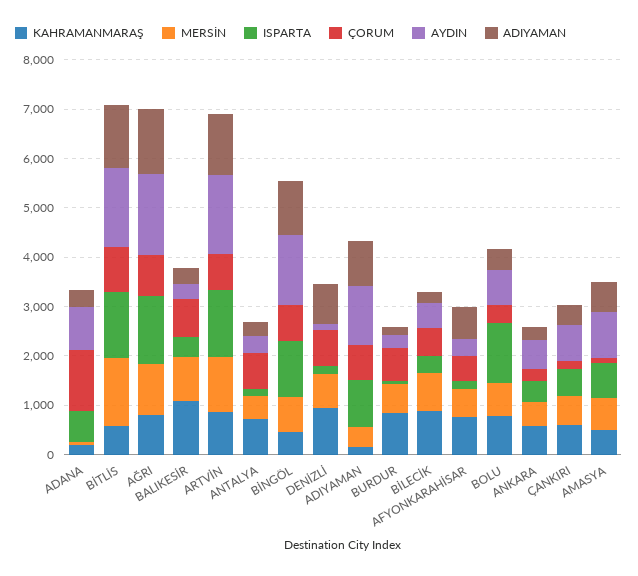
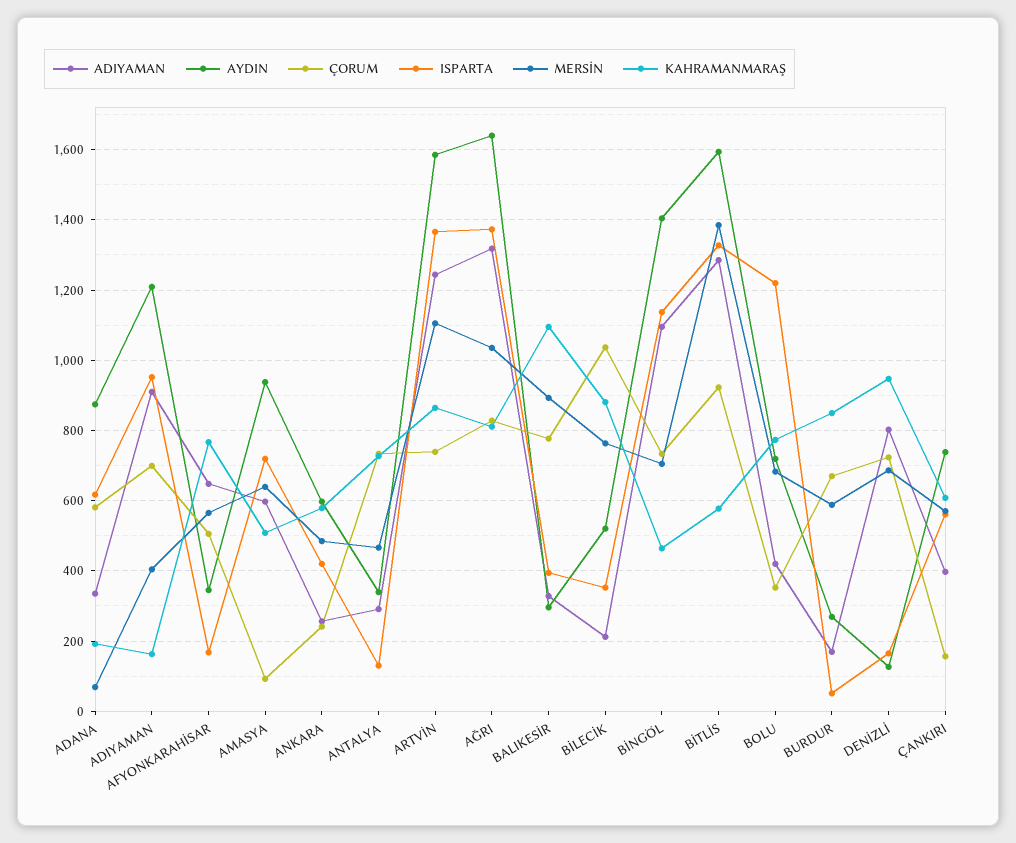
  {
    "KAHRAMANMARAŞ": {
      "ADANA": 200,
      "BİTLİS": 580,
      "AĞRI": 820,
      "BALIKESİR": 1100,
      "ARTVİN": 860,
      "ANTALYA": 720,
      "BİNGÖL": 460,
      "DENİZLİ": 940,
      "ADIYAMAN": 160,
      "BURDUR": 840,
      "BİLECİK": 880,
      "AFYONKARAHİSAR": 760,
      "BOLU": 780,
      "ANKARA": 580,
      "ÇANKIRI": 600,
      "AMASYA": 500
    },
    "MERSİN": {
      "ADANA": 60,
      "BİTLİS": 1380,
      "AĞRI": 1040,
      "BALIKESİR": 900,
      "ARTVİN": 1100,
      "ANTALYA": 460,
      "BİNGÖL": 700,
      "DENİZLİ": 680,
      "ADIYAMAN": 400,
      "BURDUR": 580,
      "BİLECİK": 760,
      "AFYONKARAHİSAR": 560,
      "BOLU": 680,
      "ANKARA": 480,
      "ÇANKIRI": 580,
      "AMASYA": 640
    },
    "ISPARTA": {
      "ADANA": 620,
      "BİTLİS": 1320,
      "AĞRI": 1380,
      "BALIKESİR": 400,
      "ARTVİN": 1360,
      "ANTALYA": 140,
      "BİNGÖL": 1140,
      "DENİZLİ": 160,
      "ADIYAMAN": 960,
      "BURDUR": 60,
      "BİLECİK": 360,
      "AFYONKARAHİSAR": 160,
      "BOLU": 1220,
      "ANKARA": 420,
      "ÇANKIRI": 560,
      "AMASYA": 720
    },
    "ÇORUM": {
-     "ADANA": 1200,
+     "ADANA": 580,
      "BİTLİS": 920,
      "AĞRI": 820,
      "BALIKESİR": 780,
      "ARTVİN": 740,
      "ANTALYA": 740,
      "BİNGÖL": 740,
      "DENİZLİ": 720,
      "ADIYAMAN": 700,
      "BURDUR": 680,
-     "BİLECİK": 600,
+     "BİLECİK": 1040,
      "AFYONKARAHİSAR": 500,
      "BOLU": 360,
      "ANKARA": 240,
      "ÇANKIRI": 160,
      "AMASYA": 100
    },
    "AYDIN": {
      "ADANA": 880,
      "BİTLİS": 1600,
      "AĞRI": 1640,
      "BALIKESİR": 300,
      "ARTVİN": 1580,
      "ANTALYA": 340,
      "BİNGÖL": 1400,
      "DENİZLİ": 120,
      "ADIYAMAN": 1200,
      "BURDUR": 260,
      "BİLECİK": 520,
      "AFYONKARAHİSAR": 340,
      "BOLU": 720,
      "ANKARA": 600,
      "ÇANKIRI": 740,
      "AMASYA": 940
    },
    "ADIYAMAN": {
      "ADANA": 340,
      "BİTLİS": 1280,
      "AĞRI": 1320,
      "BALIKESİR": 320,
      "ARTVİN": 1240,
      "ANTALYA": 300,
      "BİNGÖL": 1100,
      "DENİZLİ": 800,
      "ADIYAMAN": 920,
      "BURDUR": 160,
      "BİLECİK": 220,
      "AFYONKARAHİSAR": 640,
      "BOLU": 420,
      "ANKARA": 260,
      "ÇANKIRI": 400,
      "AMASYA": 600
    }
  }

